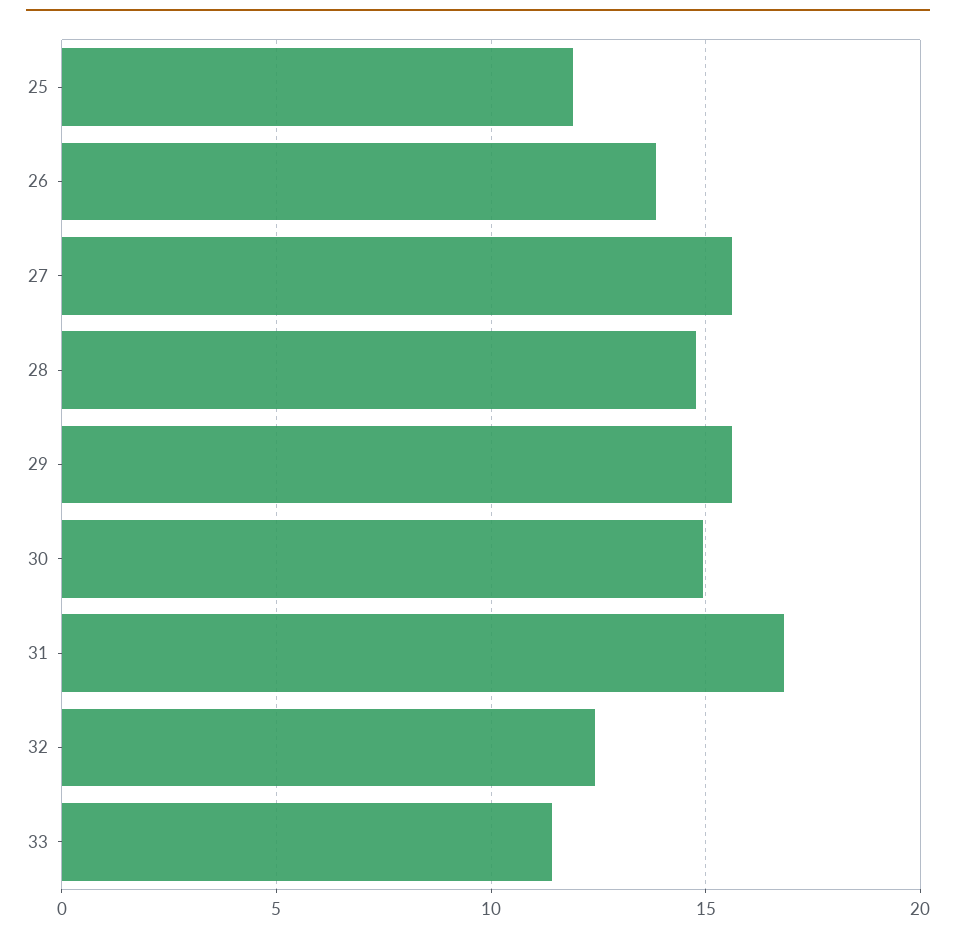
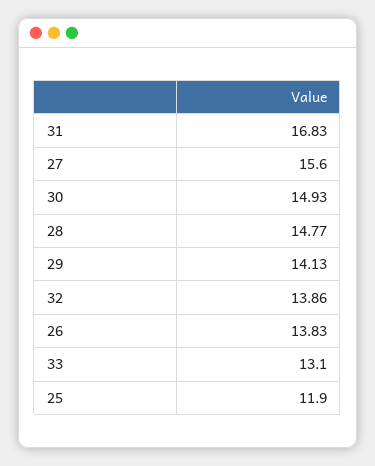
  {
    "25": 11.9,
    "26": 13.83,
    "27": 15.6,
    "28": 14.77,
-   "29": 15.5,
+   "29": 14.13,
    "30": 14.93,
    "31": 16.83,
-   "32": 12.5,
+   "32": 13.86,
-   "33": 11.5
+   "33": 13.1
  }

